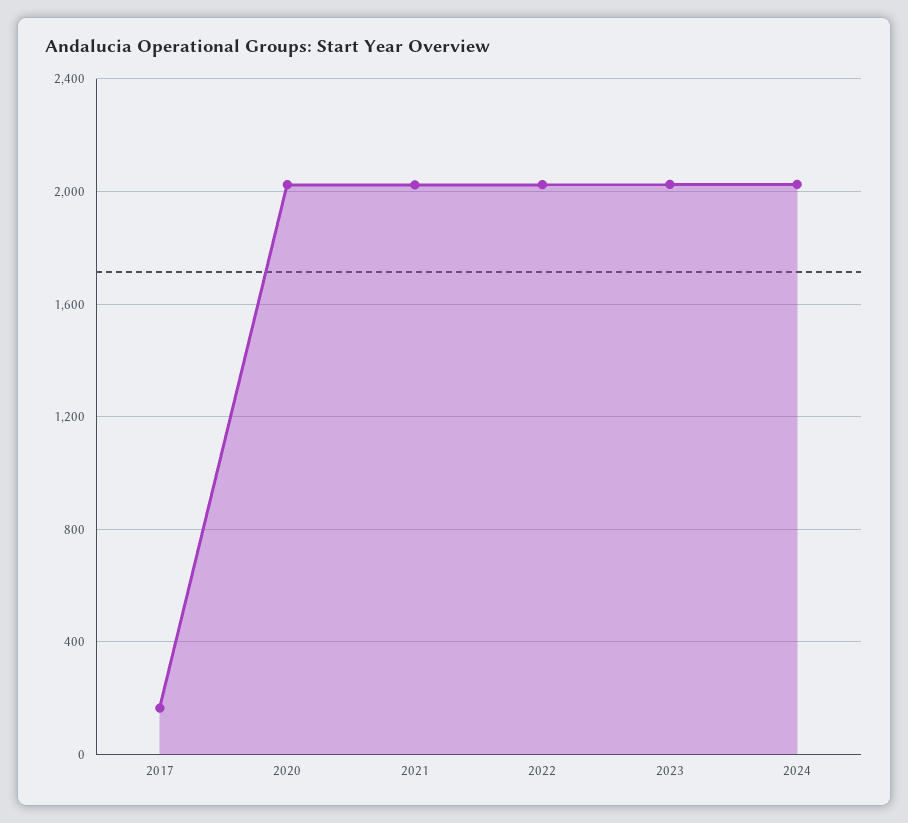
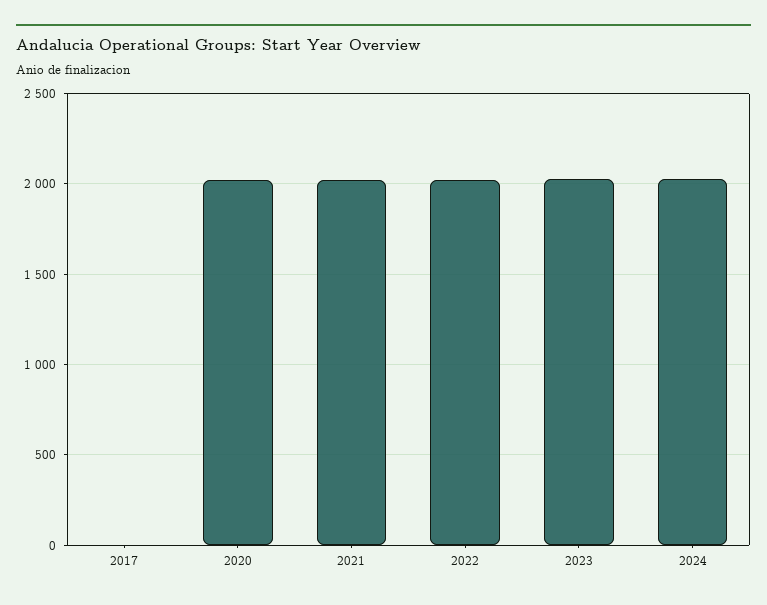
  {
-   "2017": 150,
+   "2017": 0,
    "2020": 2000,
    "2021": 2000,
    "2022": 2000,
    "2023": 2050,
    "2024": 2050
  }

